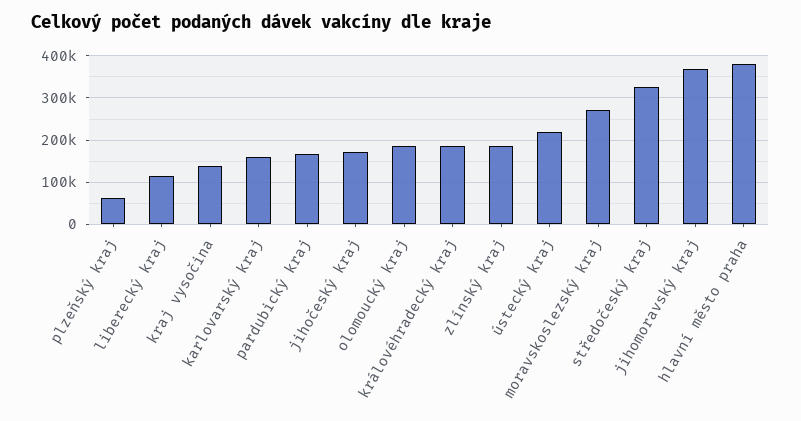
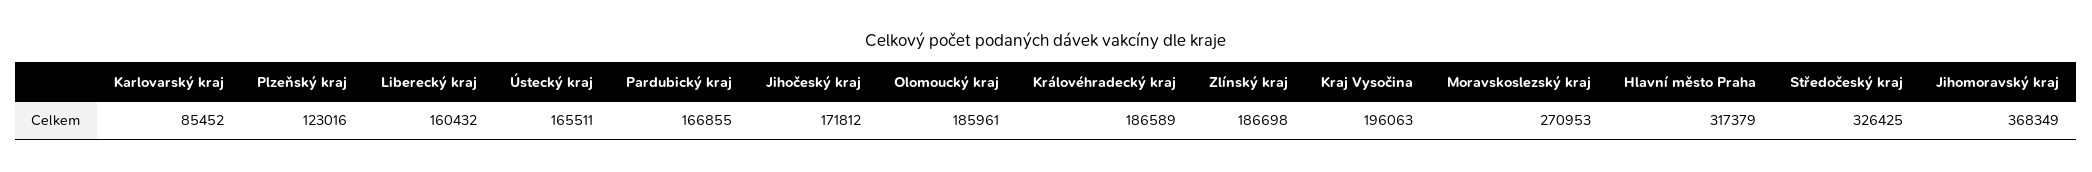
  {
-   "plzeňský kraj": 60000,
+   "plzeňský kraj": 123016,
-   "liberecký kraj": 120000,
+   "liberecký kraj": 160432,
-   "kraj vysočina": 140000,
+   "kraj vysočina": 196063,
-   "karlovarský kraj": 160000,
+   "karlovarský kraj": 85452,
    "pardubický kraj": 166855,
    "jihočeský kraj": 171812,
    "olomoucký kraj": 185961,
    "královéhradecký kraj": 186589,
    "zlínský kraj": 186698,
-   "ústecký kraj": 220000,
+   "ústecký kraj": 165511,
    "moravskoslezský kraj": 270953,
    "středočeský kraj": 326425,
    "jihomoravský kraj": 368349,
-   "hlavní město praha": 380000
+   "hlavní město praha": 317379
  }

